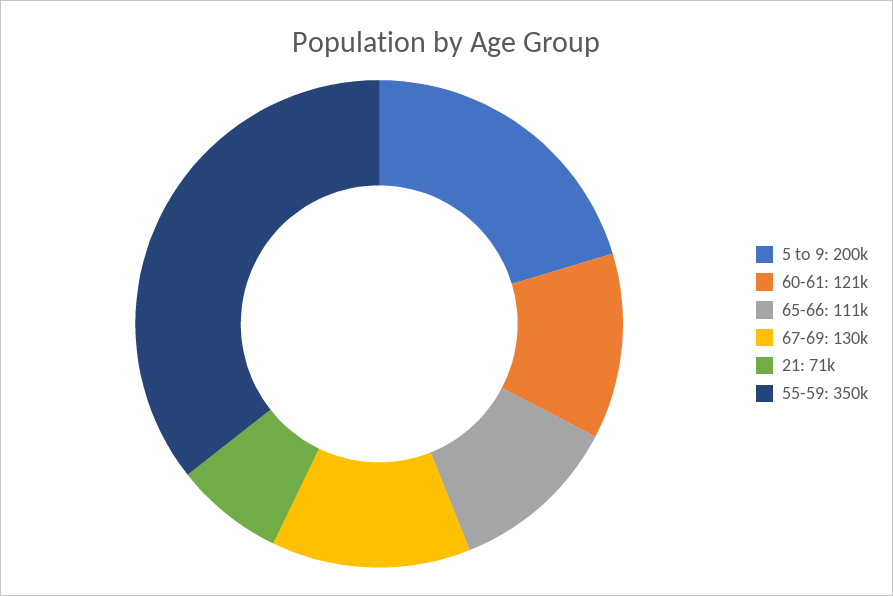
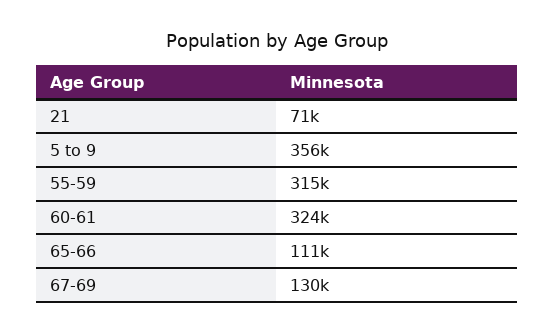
  {
-   "5 to 9": 200000,
+   "5 to 9": 356000,
-   "60-61": 121000,
+   "60-61": 324000,
    "65-66": 111000,
    "67-69": 130000,
    "21": 71000,
-   "55-59": 350000
+   "55-59": 315000
  }

